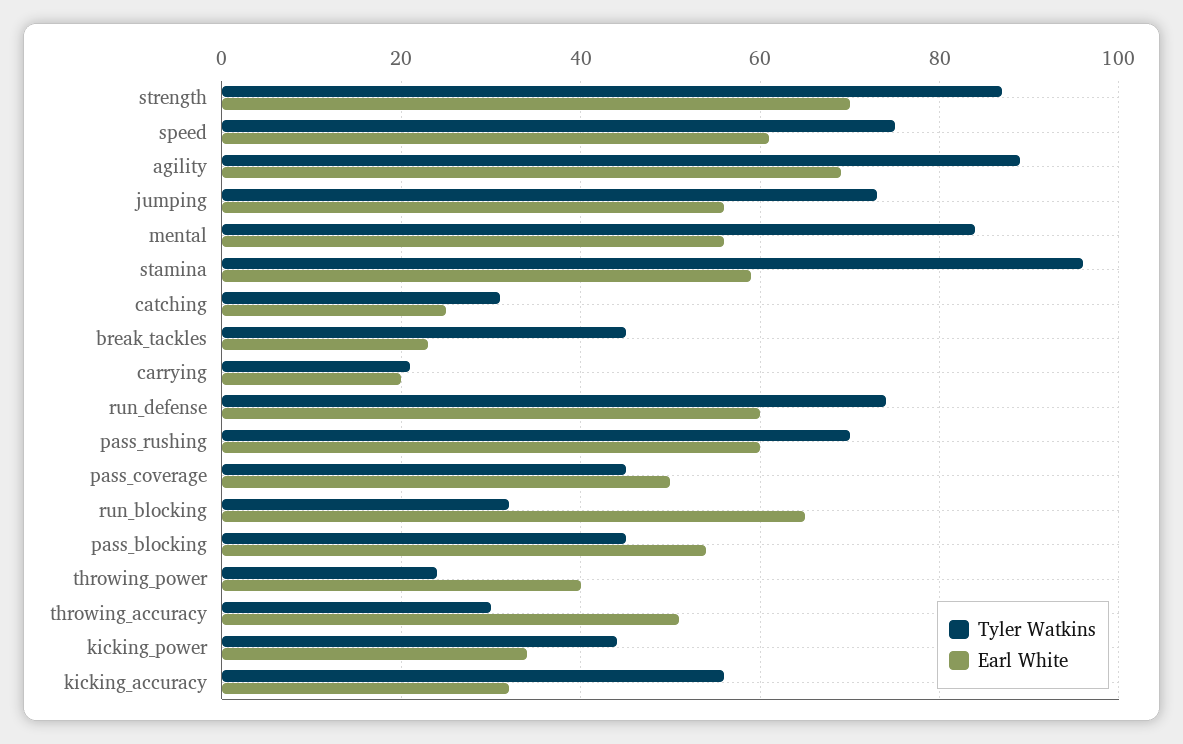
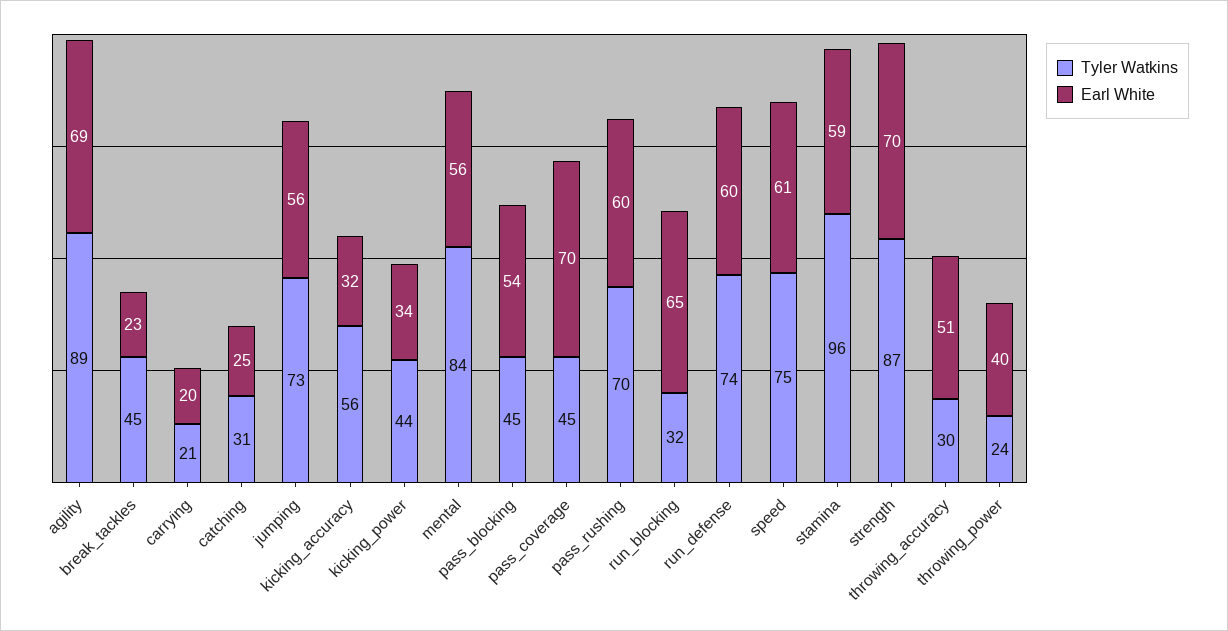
  {
    "Tyler Watkins": {
      "strength": 87,
      "speed": 75,
      "agility": 89,
      "jumping": 73,
      "mental": 84,
      "stamina": 96,
      "catching": 31,
      "break_tackles": 45,
      "carrying": 21,
      "run_defense": 74,
      "pass_rushing": 70,
      "pass_coverage": 45,
      "run_blocking": 32,
      "pass_blocking": 45,
      "throwing_power": 24,
      "throwing_accuracy": 30,
      "kicking_power": 44,
      "kicking_accuracy": 56
    },
    "Earl White": {
      "strength": 70,
      "speed": 61,
      "agility": 69,
      "jumping": 56,
      "mental": 56,
      "stamina": 59,
      "catching": 25,
      "break_tackles": 23,
      "carrying": 20,
      "run_defense": 60,
      "pass_rushing": 60,
-     "pass_coverage": 50,
+     "pass_coverage": 70,
      "run_blocking": 65,
      "pass_blocking": 54,
      "throwing_power": 40,
      "throwing_accuracy": 51,
      "kicking_power": 34,
      "kicking_accuracy": 32
    }
  }

